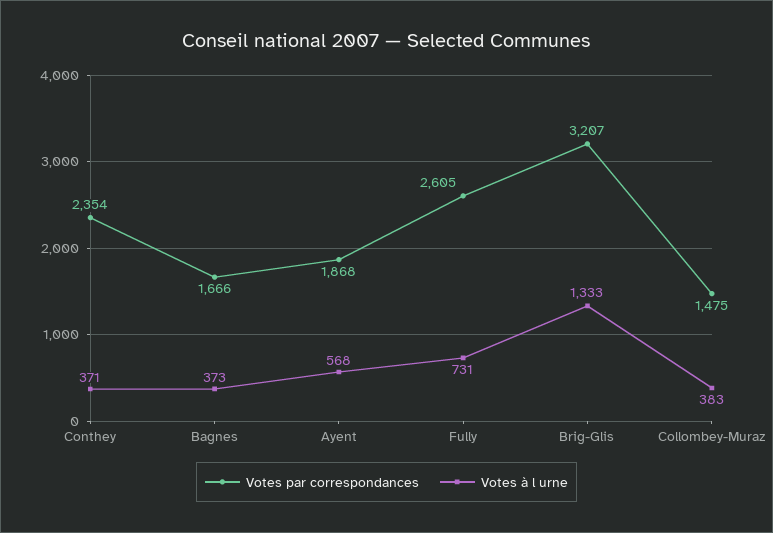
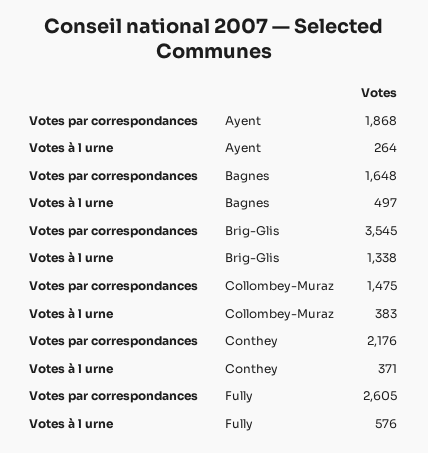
  {
    "Votes par correspondances": {
-     "Conthey": 2354,
+     "Conthey": 2176,
-     "Bagnes": 1666,
+     "Bagnes": 1648,
      "Ayent": 1868,
      "Fully": 2605,
-     "Brig-Glis": 3207,
+     "Brig-Glis": 3545,
      "Collombey-Muraz": 1475
    },
    "Votes à l urne": {
      "Conthey": 371,
-     "Bagnes": 373,
+     "Bagnes": 497,
-     "Ayent": 568,
+     "Ayent": 264,
-     "Fully": 731,
+     "Fully": 576,
-     "Brig-Glis": 1333,
+     "Brig-Glis": 1338,
      "Collombey-Muraz": 383
    }
  }

